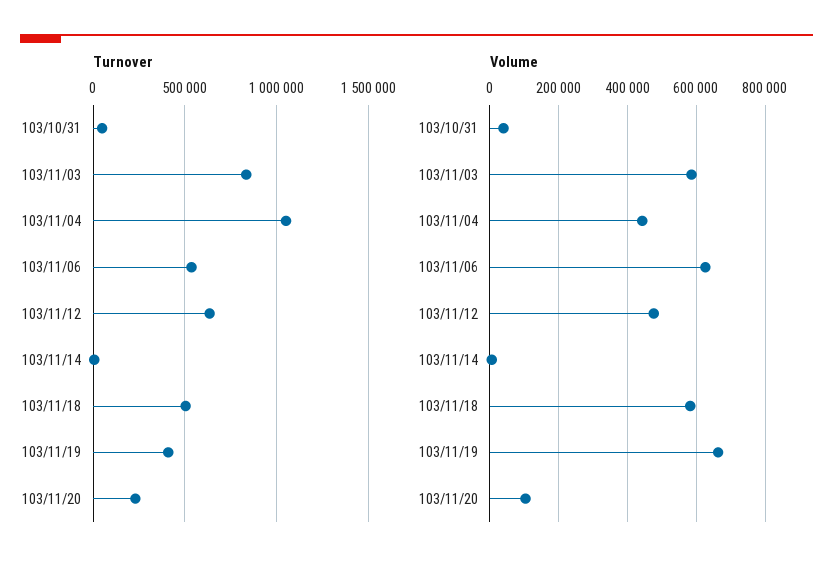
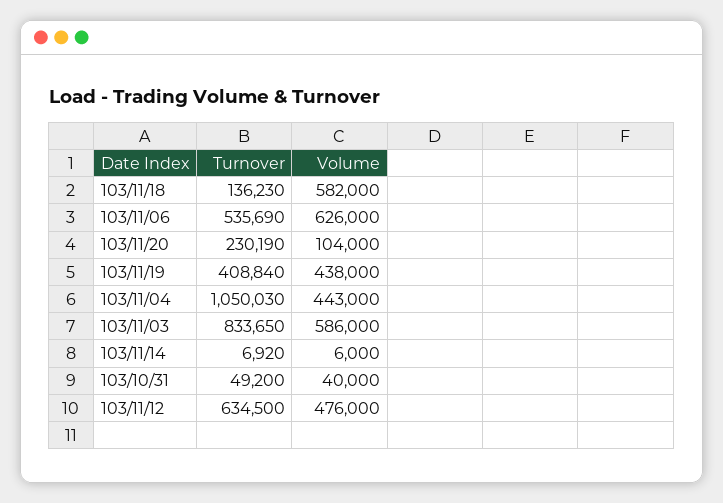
  {
    "Turnover": {
      "103/10/31": 49200,
      "103/11/03": 833650,
      "103/11/04": 1050030,
      "103/11/06": 535690,
      "103/11/12": 634500,
      "103/11/14": 6920,
-     "103/11/18": 500000,
+     "103/11/18": 136230,
      "103/11/19": 408840,
      "103/11/20": 230190
    },
    "Volume": {
      "103/10/31": 40000,
      "103/11/03": 586000,
      "103/11/04": 443000,
      "103/11/06": 626000,
      "103/11/12": 476000,
      "103/11/14": 6000,
      "103/11/18": 582000,
-     "103/11/19": 660000,
+     "103/11/19": 438000,
      "103/11/20": 104000
    }
  }

